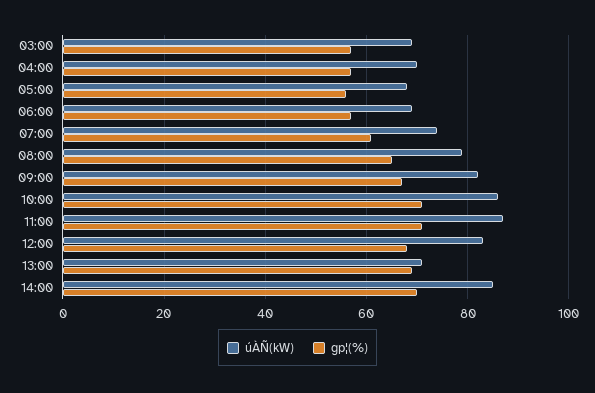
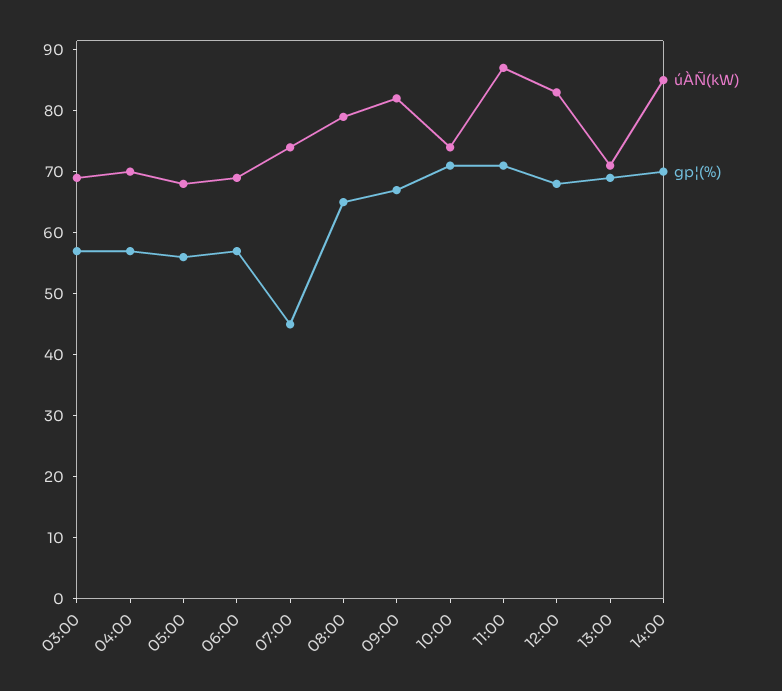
  {
    "úÀÑ(kW)": {
      "03:00": 70,
      "04:00": 70,
      "05:00": 70,
      "06:00": 70,
      "07:00": 75,
      "08:00": 80,
      "09:00": 80,
-     "10:00": 85,
+     "10:00": 75,
      "11:00": 85,
      "12:00": 85,
      "13:00": 70,
      "14:00": 85
    },
    "gp¦(%)": {
      "03:00": 55,
      "04:00": 55,
      "05:00": 55,
      "06:00": 55,
-     "07:00": 60,
+     "07:00": 45,
      "08:00": 65,
      "09:00": 65,
      "10:00": 70,
      "11:00": 70,
      "12:00": 70,
      "13:00": 70,
      "14:00": 70
    }
  }

